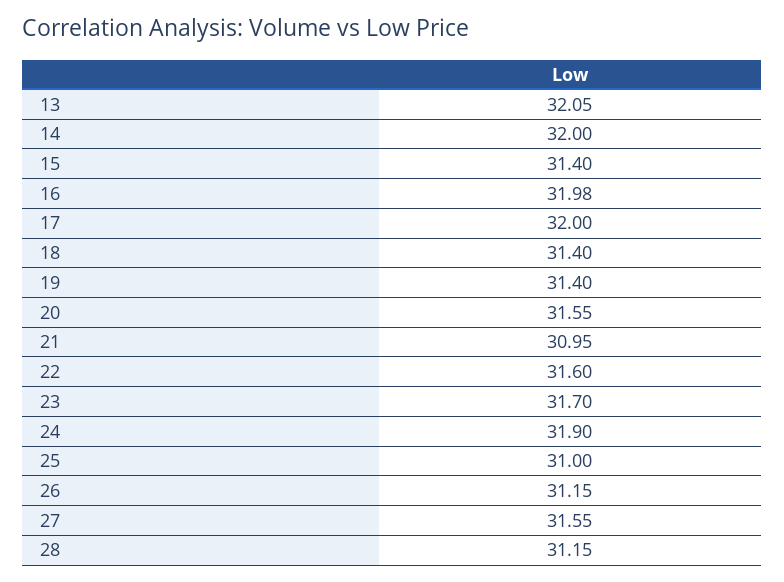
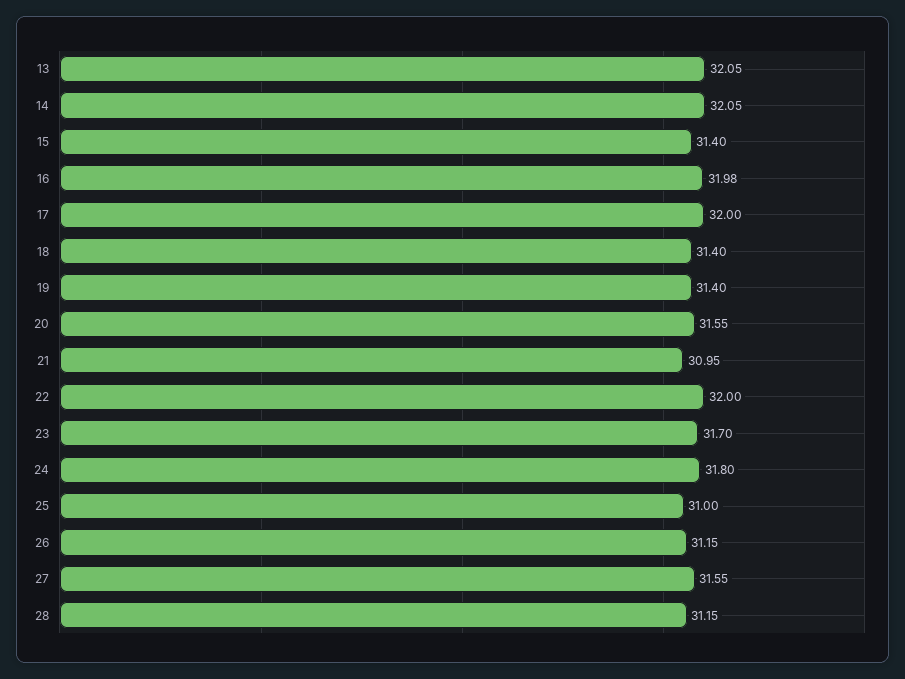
  {
    "13": 32.05,
-   "14": 32,
+   "14": 32.05,
    "15": 31.4,
    "16": 31.98,
    "17": 32,
    "18": 31.4,
    "19": 31.4,
    "20": 31.55,
    "21": 30.95,
-   "22": 31.6,
+   "22": 32,
    "23": 31.7,
-   "24": 31.9,
+   "24": 31.8,
    "25": 31,
    "26": 31.15,
    "27": 31.55,
    "28": 31.15
  }

